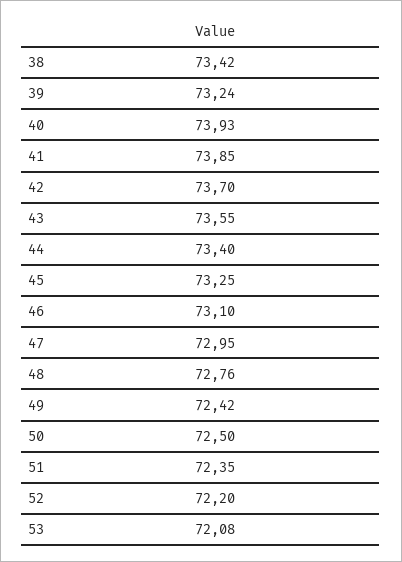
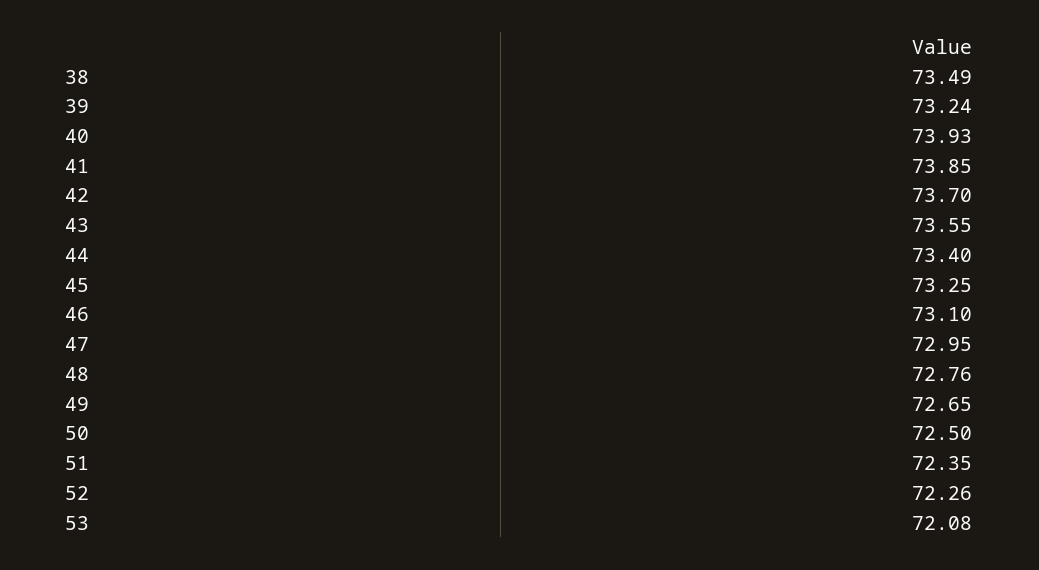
  {
-   "38": 73.42,
+   "38": 73.49,
    "39": 73.24,
    "40": 73.93,
    "41": 73.85,
    "42": 73.7,
    "43": 73.55,
    "44": 73.4,
    "45": 73.25,
    "46": 73.1,
    "47": 72.95,
    "48": 72.76,
-   "49": 72.42,
+   "49": 72.65,
    "50": 72.5,
    "51": 72.35,
-   "52": 72.2,
+   "52": 72.26,
    "53": 72.08
  }

